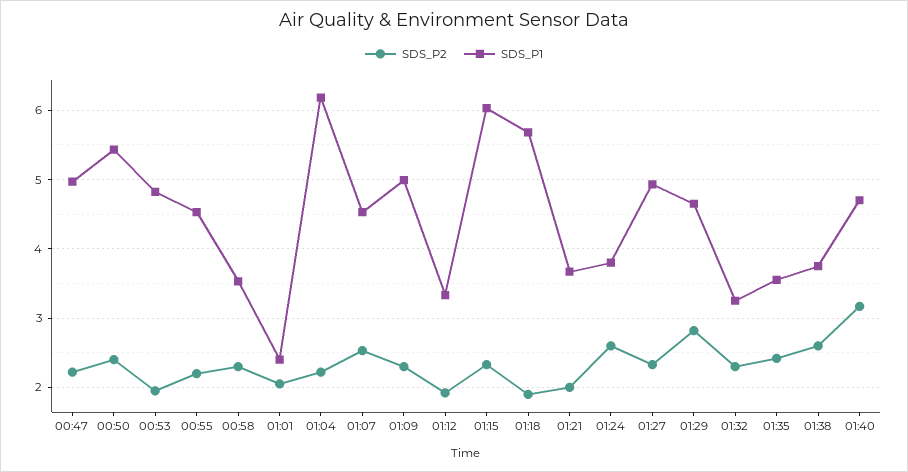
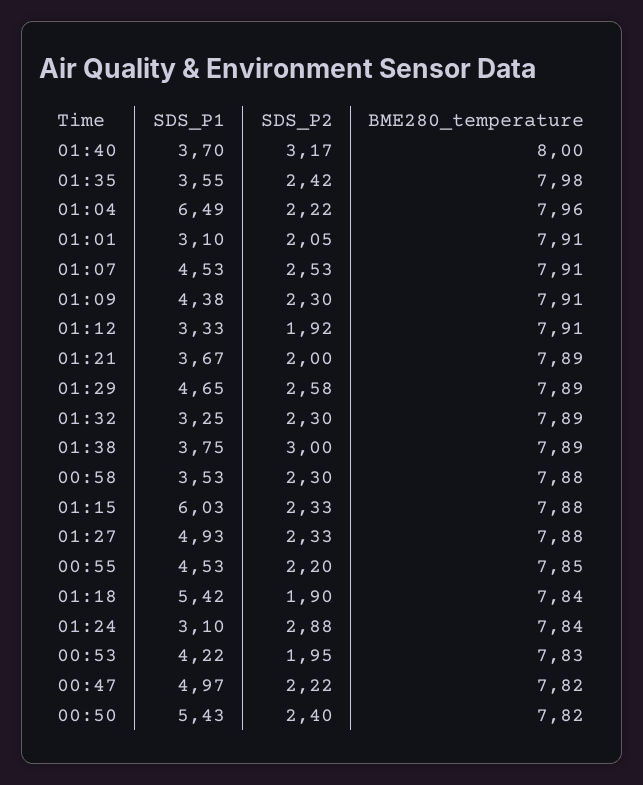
  {
    "SDS_P2": {
      "00:47": 2.22,
      "00:50": 2.4,
      "00:53": 1.95,
      "00:55": 2.2,
      "00:58": 2.3,
      "01:01": 2.05,
      "01:04": 2.22,
      "01:07": 2.53,
      "01:09": 2.3,
      "01:12": 1.92,
      "01:15": 2.33,
      "01:18": 1.9,
      "01:21": 2,
-     "01:24": 2.6,
+     "01:24": 2.88,
      "01:27": 2.33,
-     "01:29": 2.8,
+     "01:29": 2.58,
      "01:32": 2.3,
      "01:35": 2.42,
-     "01:38": 2.6,
+     "01:38": 3,
      "01:40": 3.17
    },
    "SDS_P1": {
      "00:47": 4.97,
      "00:50": 5.43,
-     "00:53": 4.8,
+     "00:53": 4.22,
      "00:55": 4.53,
      "00:58": 3.53,
-     "01:01": 2.4,
+     "01:01": 3.1,
-     "01:04": 6.2,
+     "01:04": 6.49,
      "01:07": 4.53,
-     "01:09": 5,
+     "01:09": 4.38,
      "01:12": 3.33,
      "01:15": 6.03,
-     "01:18": 5.7,
+     "01:18": 5.42,
      "01:21": 3.67,
-     "01:24": 3.8,
+     "01:24": 3.1,
      "01:27": 4.93,
      "01:29": 4.65,
      "01:32": 3.25,
      "01:35": 3.55,
      "01:38": 3.75,
-     "01:40": 4.7
+     "01:40": 3.7
-   }
+   },
+   "BME280_temperature": {
+     "01:40": 8,
+     "01:35": 7.98,
+     "01:04": 7.96,
+     "01:01": 7.91,
+     "01:07": 7.91,
+     "01:09": 7.91,
+     "01:12": 7.91,
+     "01:21": 7.89,
+     "01:29": 7.89,
+     "01:32": 7.89,
+     "01:38": 7.89,
+     "00:58": 7.88,
+     "01:15": 7.88,
+     "01:27": 7.88,
+     "00:55": 7.85,
+     "01:18": 7.84,
+     "01:24": 7.84,
+     "00:53": 7.83,
+     "00:47": 7.82,
+     "00:50": 7.82
+   }
  }

